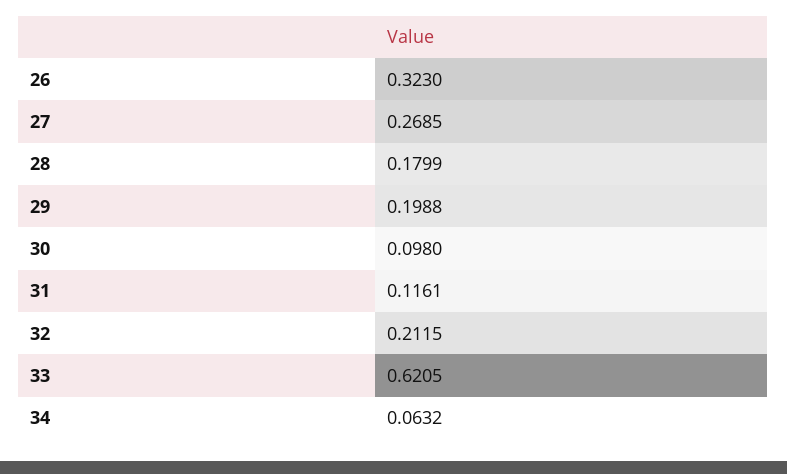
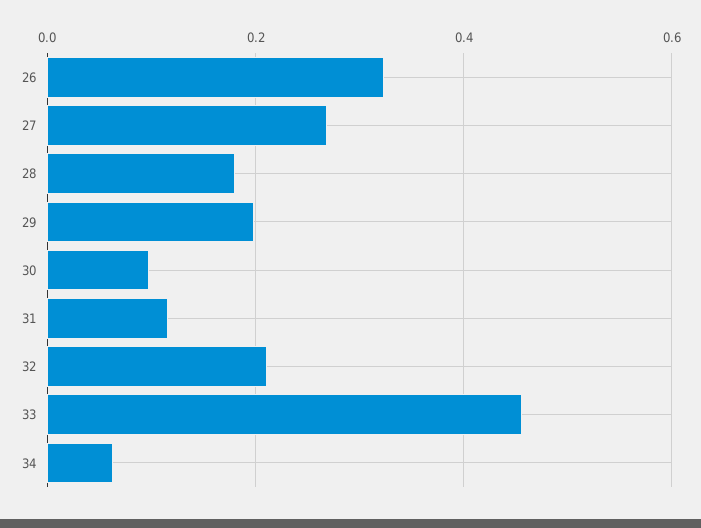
  {
    "26": 0.323,
    "27": 0.2685,
    "28": 0.1799,
    "29": 0.1988,
    "30": 0.098,
    "31": 0.1161,
    "32": 0.2115,
-   "33": 0.6205,
+   "33": 0.46,
    "34": 0.0632
  }

